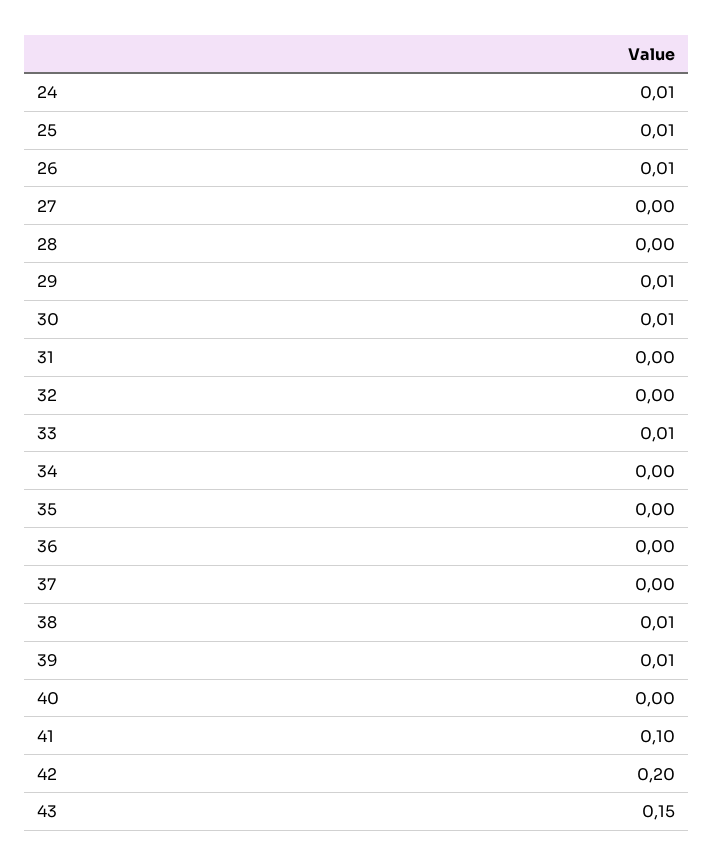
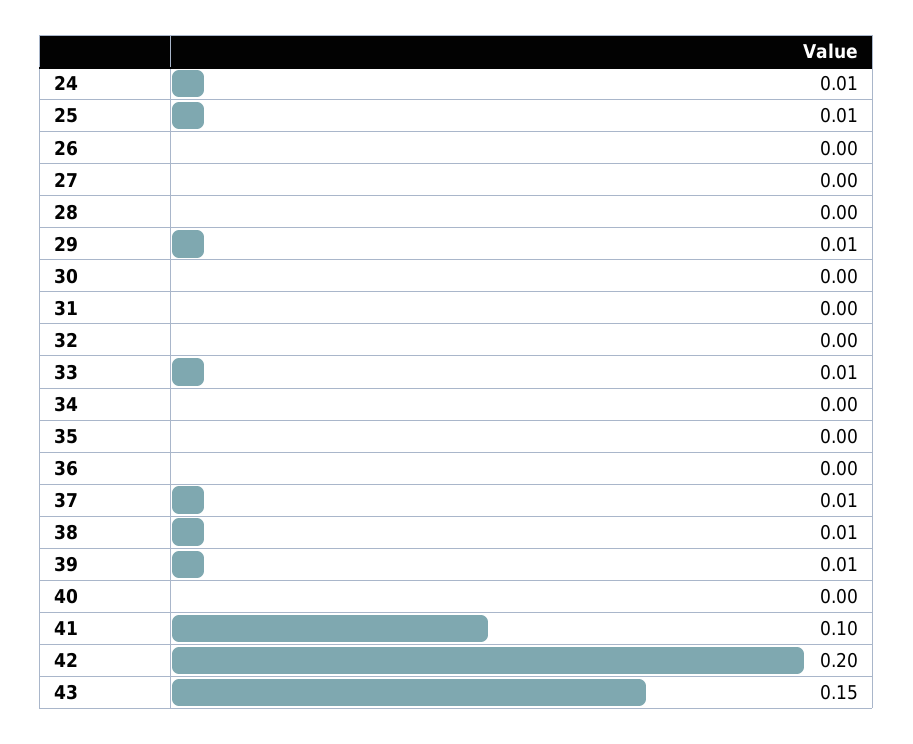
  {
    "24": 0.01,
    "25": 0.01,
-   "26": 0.01,
+   "26": 0,
    "27": 0,
    "28": 0,
    "29": 0.01,
-   "30": 0.01,
+   "30": 0,
    "31": 0,
    "32": 0,
    "33": 0.01,
    "34": 0,
    "35": 0,
    "36": 0,
-   "37": 0,
+   "37": 0.01,
    "38": 0.01,
    "39": 0.01,
    "40": 0,
    "41": 0.1,
    "42": 0.2,
    "43": 0.15
  }

